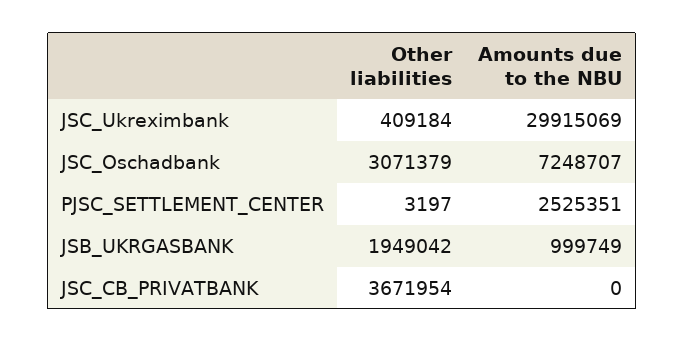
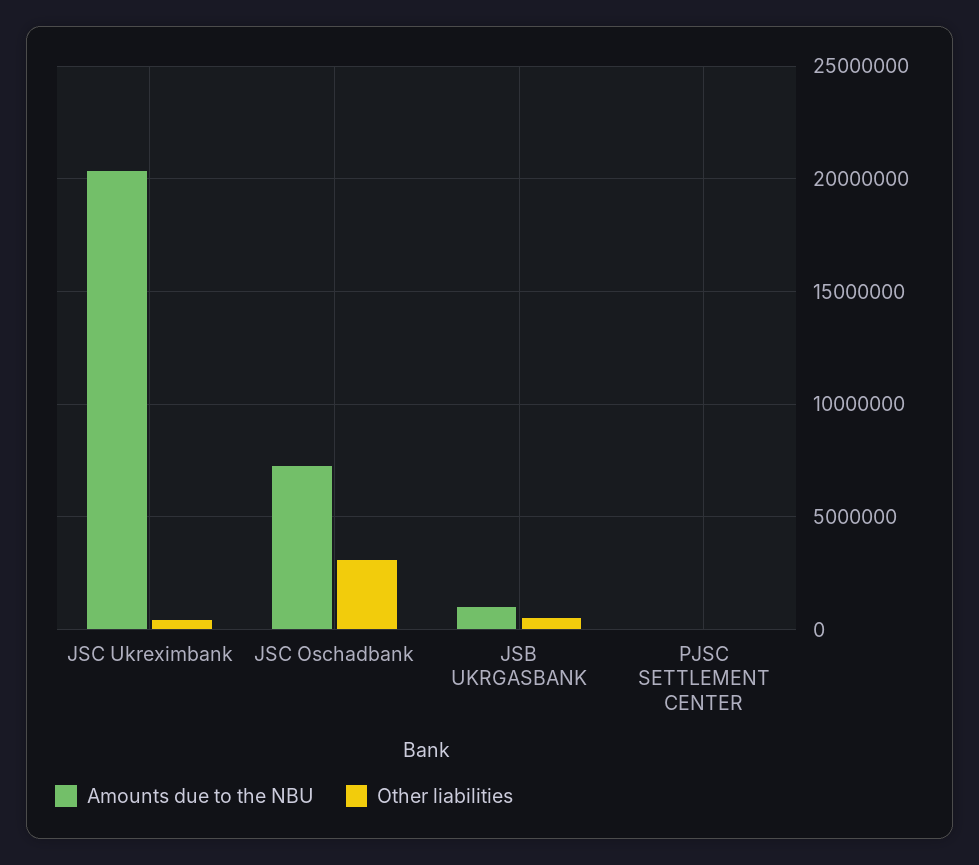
  {
    "Other liabilities": {
      "JSC_Ukreximbank": 409184,
      "JSC_Oschadbank": 3071379,
      "PJSC_SETTLEMENT_CENTER": 3197,
-     "JSB_UKRGASBANK": 1949042,
+     "JSB_UKRGASBANK": 500000
-     "JSC_CB_PRIVATBANK": 3671954
    },
    "Amounts due to the NBU": {
-     "JSC_Ukreximbank": 29915069,
+     "JSC_Ukreximbank": 20500000,
      "JSC_Oschadbank": 7248707,
-     "PJSC_SETTLEMENT_CENTER": 2525351,
+     "PJSC_SETTLEMENT_CENTER": 0,
-     "JSB_UKRGASBANK": 999749,
+     "JSB_UKRGASBANK": 999749
-     "JSC_CB_PRIVATBANK": 0
    }
  }

